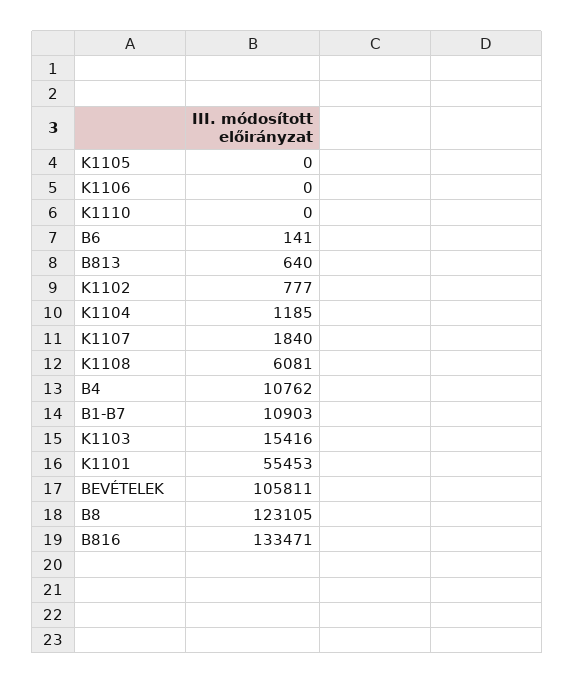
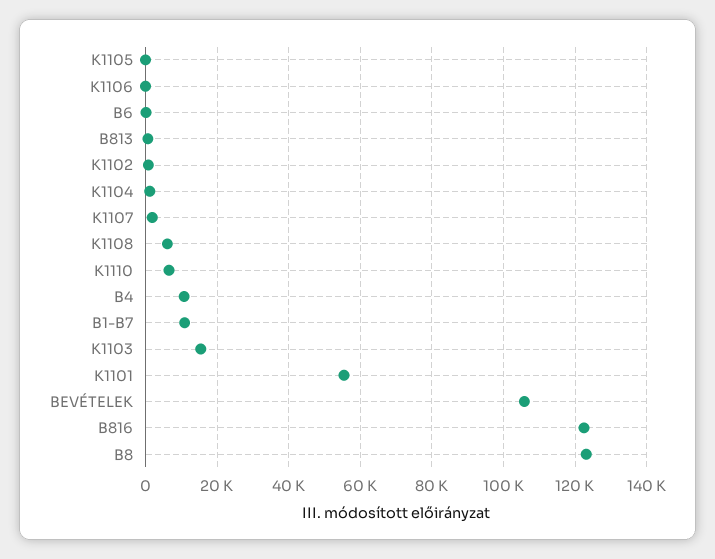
  {
    "K1105": 0,
    "K1106": 0,
-   "K1110": 0,
+   "K1110": 6000,
    "B6": 141,
    "B813": 640,
    "K1102": 777,
    "K1104": 1185,
    "K1107": 1840,
    "K1108": 6081,
    "B4": 10762,
    "B1-B7": 10903,
    "K1103": 15416,
    "K1101": 55453,
    "BEVÉTELEK": 105811,
    "B8": 123105,
-   "B816": 133471
+   "B816": 122000
  }

